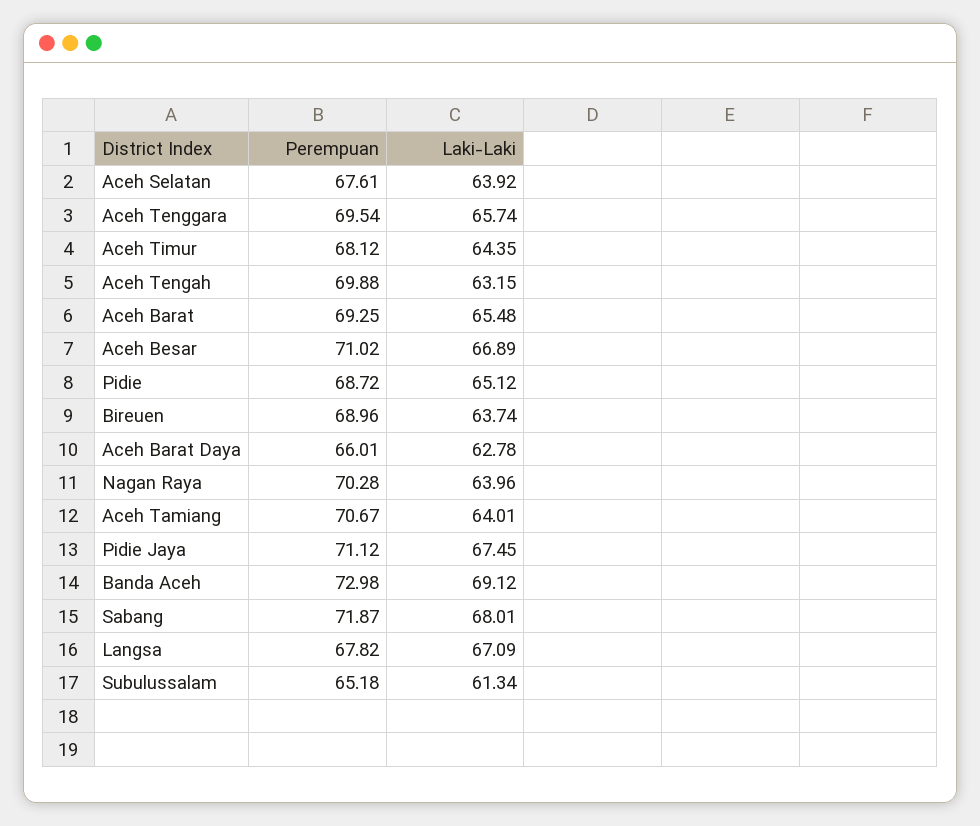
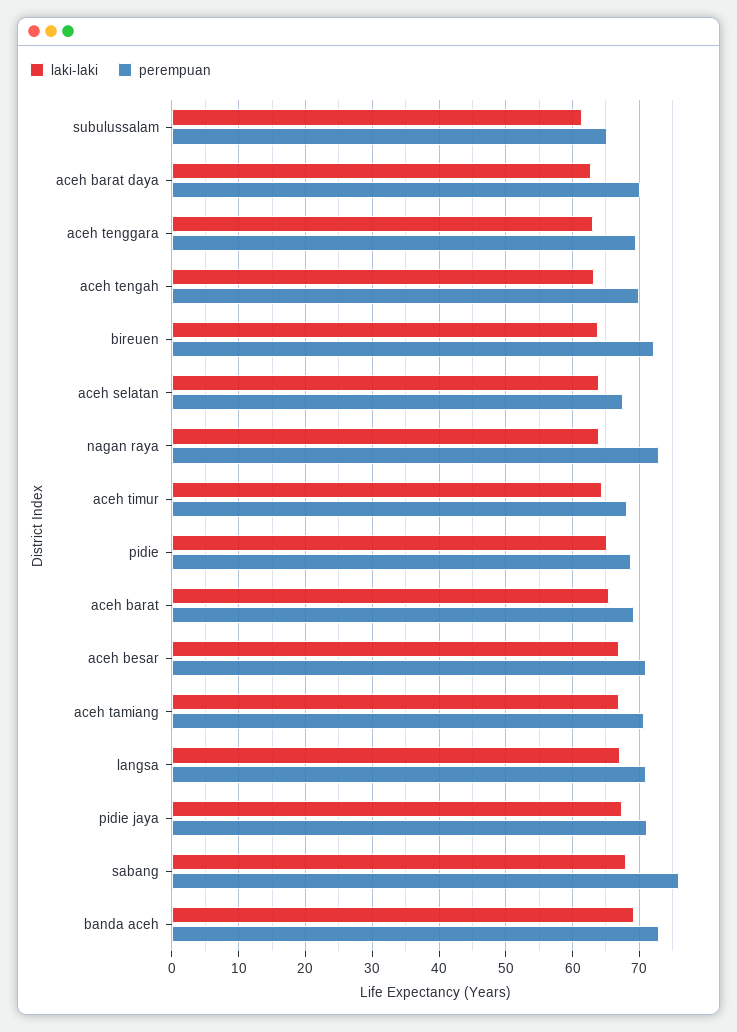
  {
    "Perempuan": {
      "Aceh Selatan": 67.61,
      "Aceh Tenggara": 69.54,
      "Aceh Timur": 68.12,
      "Aceh Tengah": 69.88,
      "Aceh Barat": 69.25,
      "Aceh Besar": 71.02,
      "Pidie": 68.72,
-     "Bireuen": 68.96,
+     "Bireuen": 72,
-     "Aceh Barat Daya": 66.01,
+     "Aceh Barat Daya": 70,
-     "Nagan Raya": 70.28,
+     "Nagan Raya": 73,
      "Aceh Tamiang": 70.67,
      "Pidie Jaya": 71.12,
      "Banda Aceh": 72.98,
-     "Sabang": 71.87,
+     "Sabang": 76,
-     "Langsa": 67.82,
+     "Langsa": 71,
      "Subulussalam": 65.18
    },
    "Laki-Laki": {
      "Aceh Selatan": 63.92,
-     "Aceh Tenggara": 65.74,
+     "Aceh Tenggara": 63,
      "Aceh Timur": 64.35,
      "Aceh Tengah": 63.15,
      "Aceh Barat": 65.48,
      "Aceh Besar": 66.89,
      "Pidie": 65.12,
      "Bireuen": 63.74,
      "Aceh Barat Daya": 62.78,
      "Nagan Raya": 63.96,
-     "Aceh Tamiang": 64.01,
+     "Aceh Tamiang": 67,
      "Pidie Jaya": 67.45,
      "Banda Aceh": 69.12,
      "Sabang": 68.01,
      "Langsa": 67.09,
      "Subulussalam": 61.34
    }
  }

